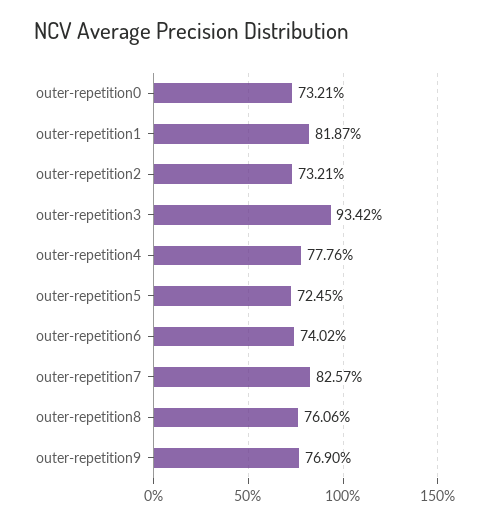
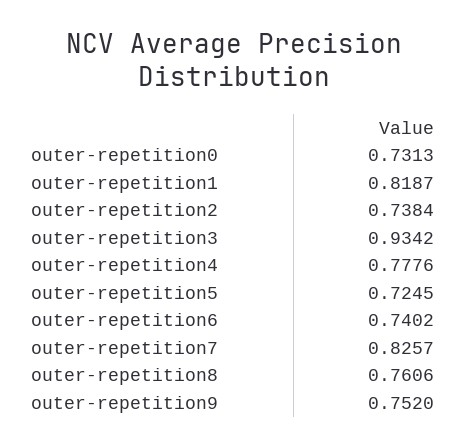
  {
-   "outer-repetition0": 0.7321,
+   "outer-repetition0": 0.7313,
    "outer-repetition1": 0.8187,
-   "outer-repetition2": 0.7321,
+   "outer-repetition2": 0.7384,
    "outer-repetition3": 0.9342,
    "outer-repetition4": 0.7776,
    "outer-repetition5": 0.7245,
    "outer-repetition6": 0.7402,
    "outer-repetition7": 0.8257,
    "outer-repetition8": 0.7606,
-   "outer-repetition9": 0.769
+   "outer-repetition9": 0.752
  }

